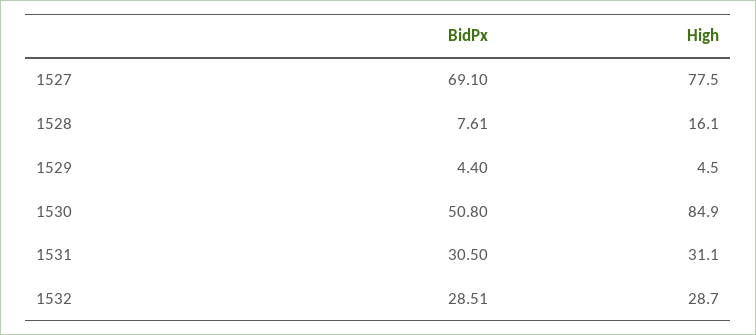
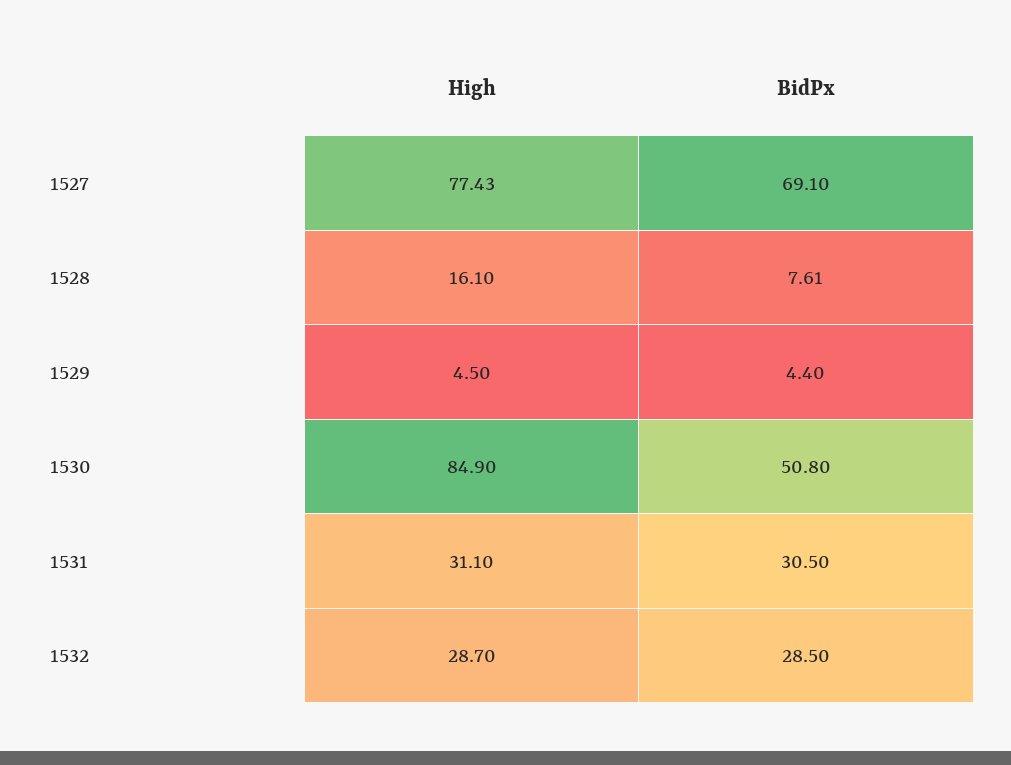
  {
    "BidPx": {
      "1527": 69.1,
      "1528": 7.61,
      "1529": 4.4,
      "1530": 50.8,
      "1531": 30.5,
-     "1532": 28.51
+     "1532": 28.5
    },
    "High": {
-     "1527": 77.5,
+     "1527": 77.43,
      "1528": 16.1,
      "1529": 4.5,
      "1530": 84.9,
      "1531": 31.1,
      "1532": 28.7
    }
  }

